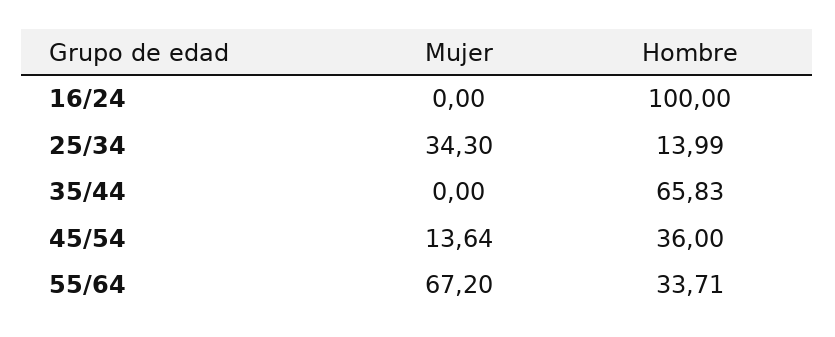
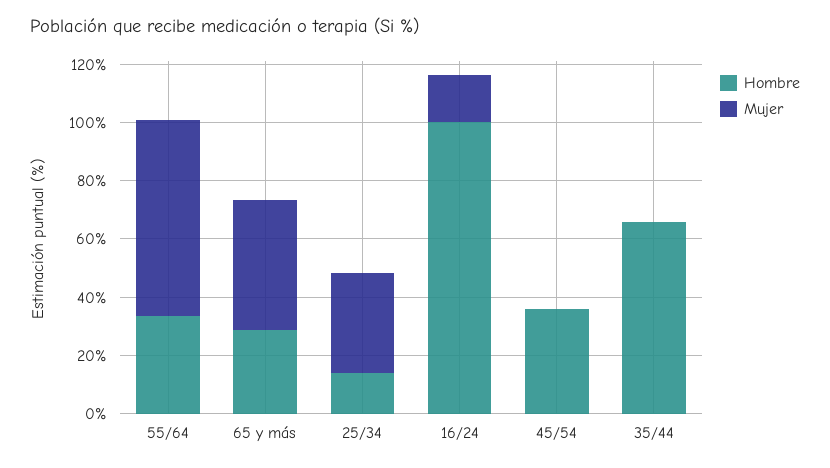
  {
    "Mujer": {
-     "16/24": 0,
+     "16/24": 15,
      "25/34": 34.3,
      "35/44": 0,
-     "45/54": 13.64,
+     "45/54": 0,
-     "55/64": 67.2
+     "55/64": 67.2,
+     "65 y más": 45
    },
    "Hombre": {
      "16/24": 100,
      "25/34": 13.99,
      "35/44": 65.83,
      "45/54": 36,
-     "55/64": 33.71
+     "55/64": 33.71,
+     "65 y más": 30
    }
  }

